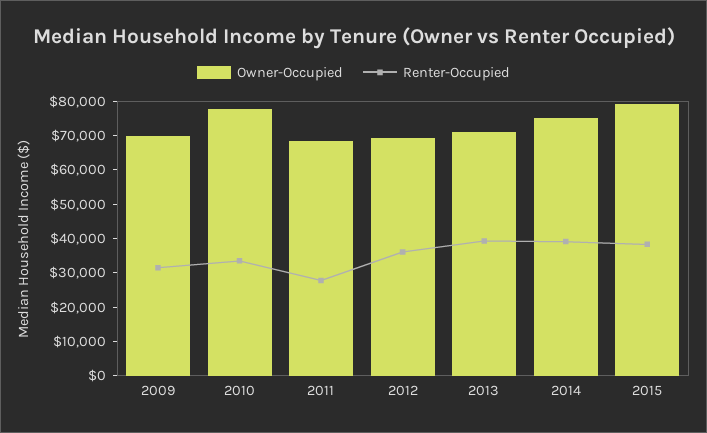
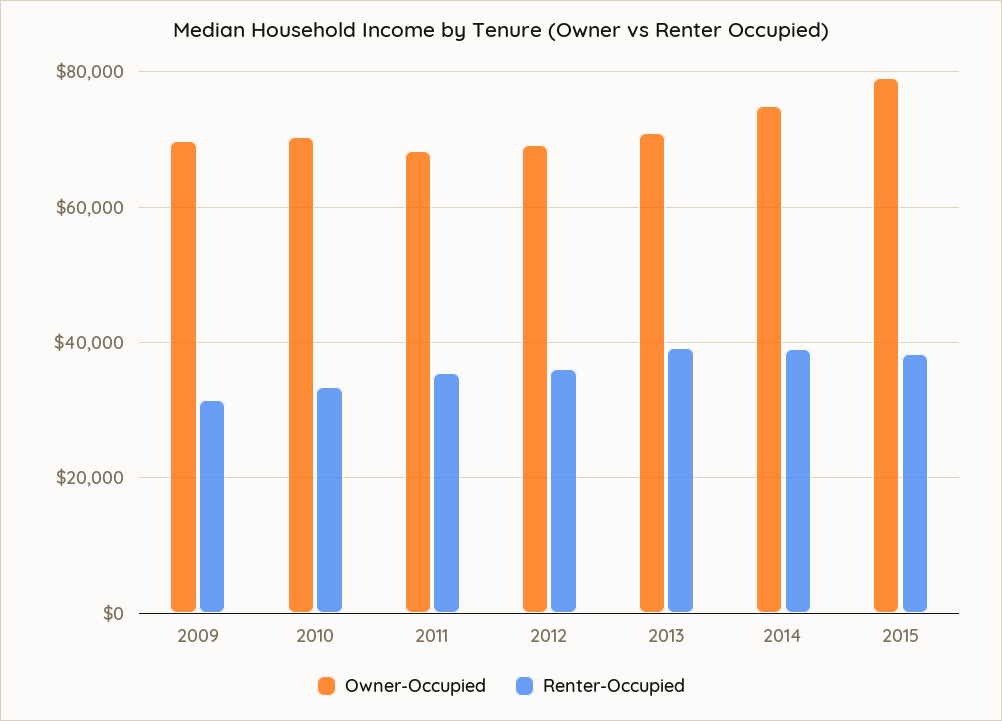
  {
    "Owner-Occupied": {
      "2009": 70000,
-     "2010": 77500,
+     "2010": 70000,
      "2011": 68000,
      "2012": 70000,
      "2013": 70000,
      "2014": 76000,
      "2015": 80000
    },
    "Renter-Occupied": {
      "2009": 32000,
      "2010": 34000,
-     "2011": 27500,
+     "2011": 36000,
      "2012": 36000,
      "2013": 40000,
      "2014": 40000,
      "2015": 38000
    }
  }

